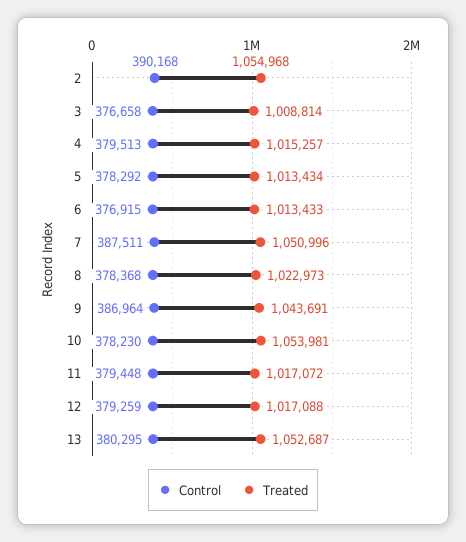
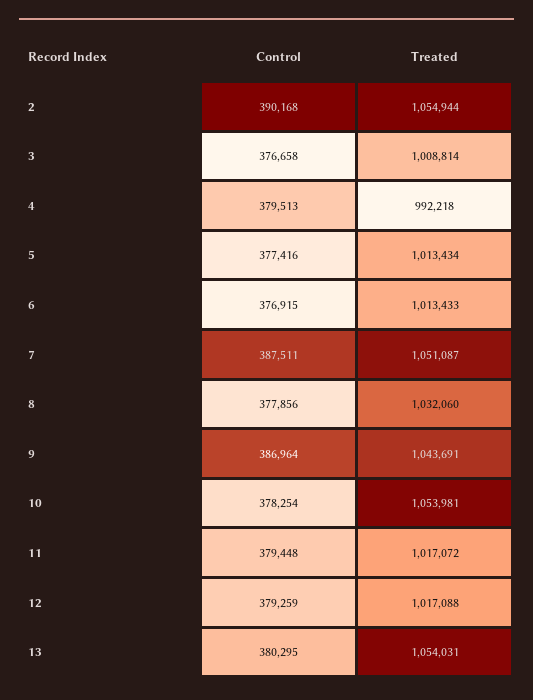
  {
    "Control": {
      "2": 390168,
      "3": 376658,
      "4": 379513,
-     "5": 378292,
+     "5": 377416,
      "6": 376915,
      "7": 387511,
-     "8": 378368,
+     "8": 377856,
      "9": 386964,
-     "10": 378230,
+     "10": 378254,
      "11": 379448,
      "12": 379259,
      "13": 380295
    },
    "Treated": {
-     "2": 1054968,
+     "2": 1054944,
      "3": 1008814,
-     "4": 1015257,
+     "4": 992218,
      "5": 1013434,
      "6": 1013433,
-     "7": 1050996,
+     "7": 1051087,
-     "8": 1022973,
+     "8": 1032060,
      "9": 1043691,
      "10": 1053981,
      "11": 1017072,
      "12": 1017088,
-     "13": 1052687
+     "13": 1054031
    }
  }

